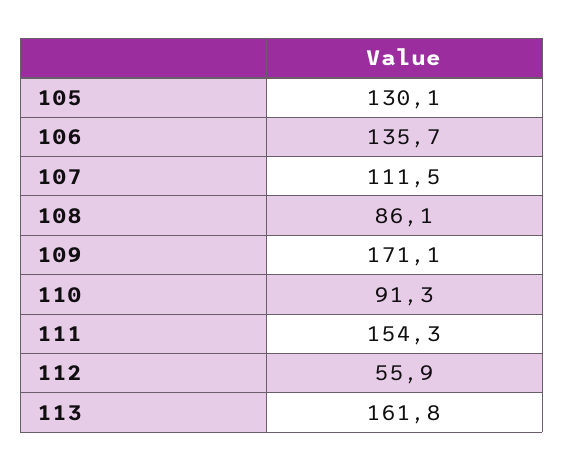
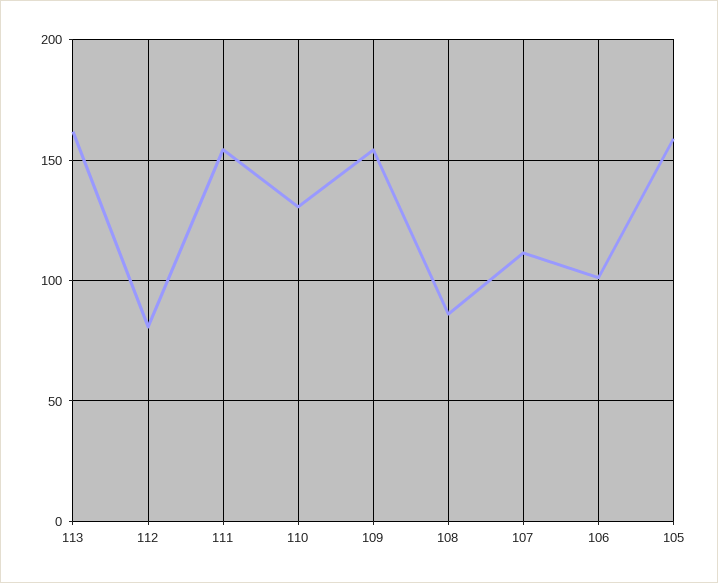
  {
-   "105": 130.1,
+   "105": 160,
-   "106": 135.7,
+   "106": 100,
    "107": 111.5,
    "108": 86.1,
-   "109": 171.1,
+   "109": 155,
-   "110": 91.3,
+   "110": 130,
    "111": 154.3,
-   "112": 55.9,
+   "112": 80,
    "113": 161.8
  }

